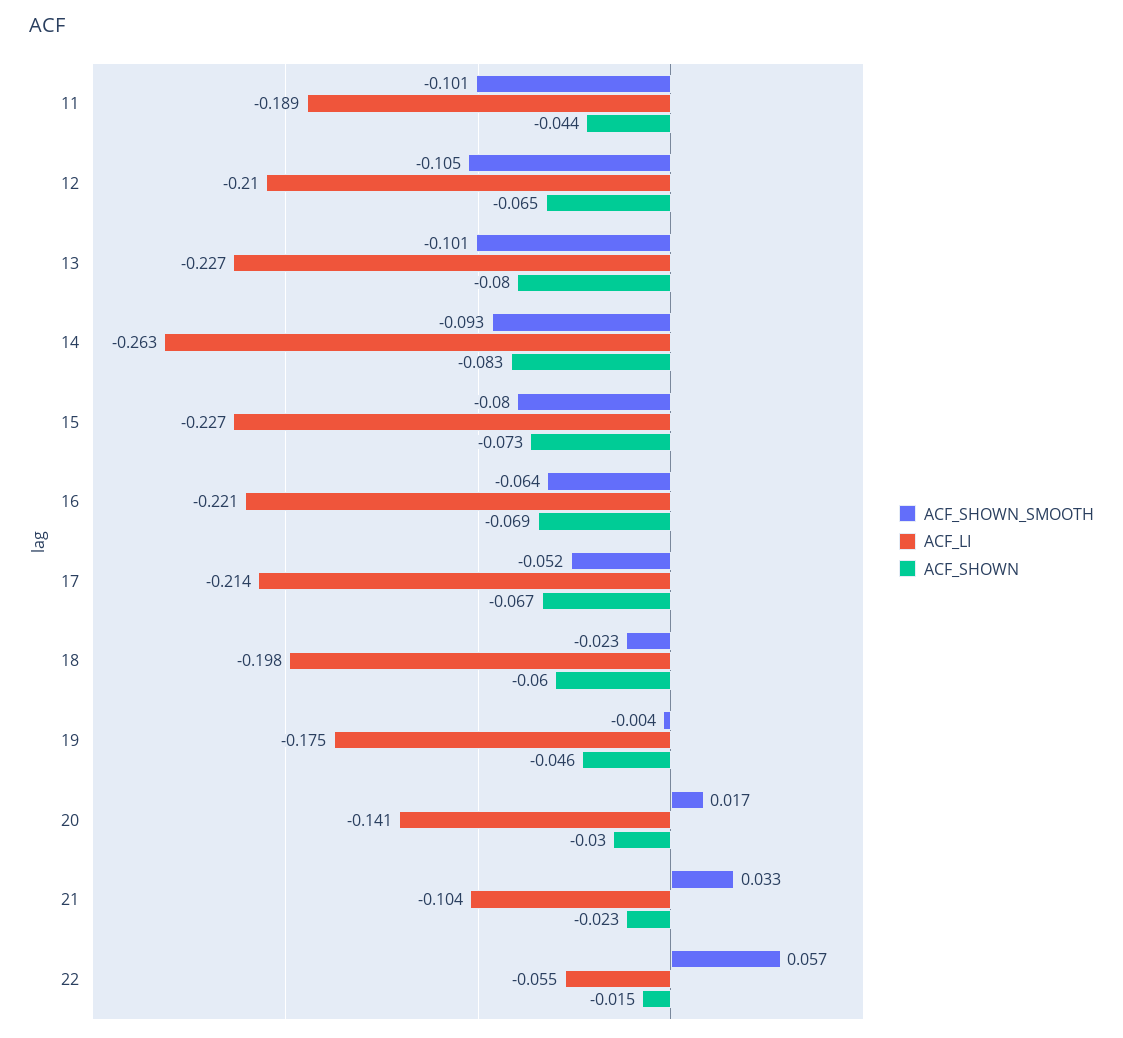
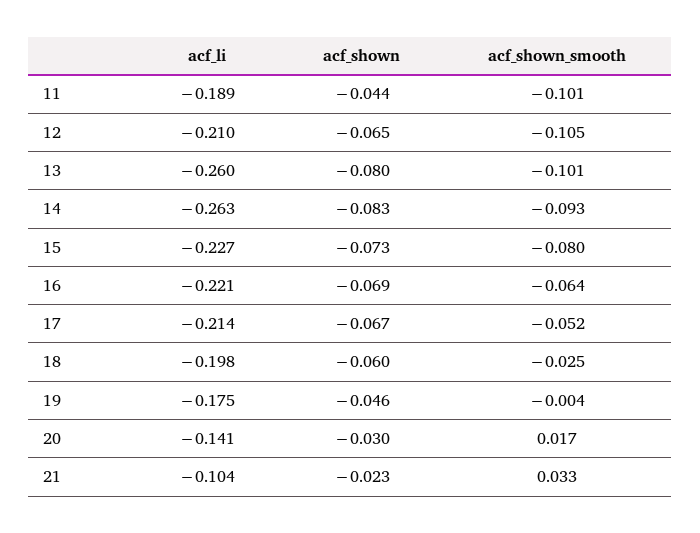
  {
    "ACF_SHOWN_SMOOTH": {
      "11": -0.101,
      "12": -0.105,
      "13": -0.101,
      "14": -0.093,
      "15": -0.08,
      "16": -0.064,
      "17": -0.052,
-     "18": -0.023,
+     "18": -0.025,
      "19": -0.004,
      "20": 0.017,
-     "21": 0.033,
+     "21": 0.033
-     "22": 0.057
    },
    "ACF_LI": {
      "11": -0.189,
      "12": -0.21,
-     "13": -0.227,
+     "13": -0.26,
      "14": -0.263,
      "15": -0.227,
      "16": -0.221,
      "17": -0.214,
      "18": -0.198,
      "19": -0.175,
      "20": -0.141,
-     "21": -0.104,
+     "21": -0.104
-     "22": -0.055
    },
    "ACF_SHOWN": {
      "11": -0.044,
      "12": -0.065,
      "13": -0.08,
      "14": -0.083,
      "15": -0.073,
      "16": -0.069,
      "17": -0.067,
      "18": -0.06,
      "19": -0.046,
      "20": -0.03,
-     "21": -0.023,
+     "21": -0.023
-     "22": -0.015
    }
  }

